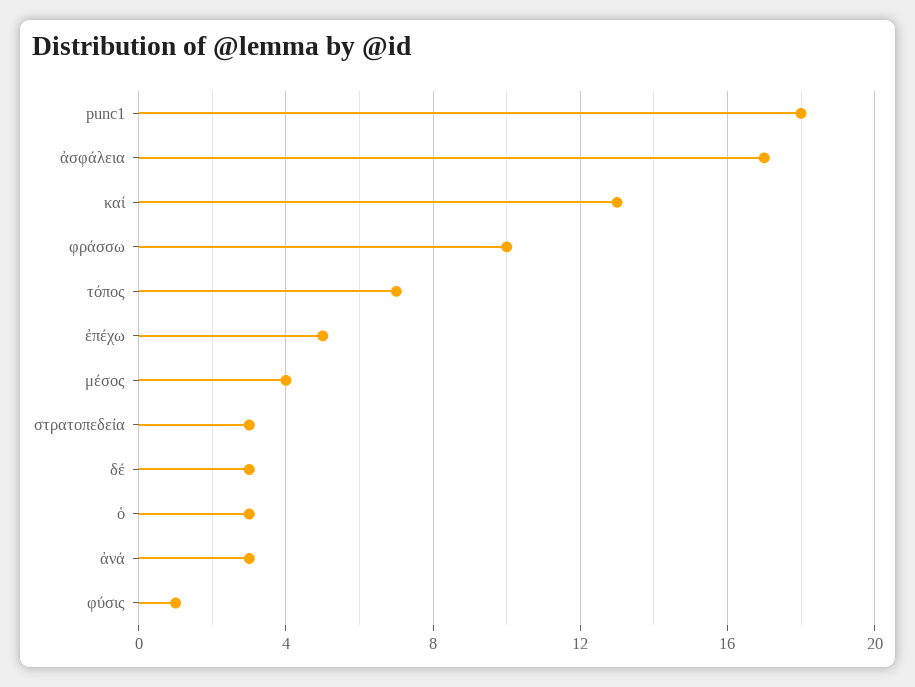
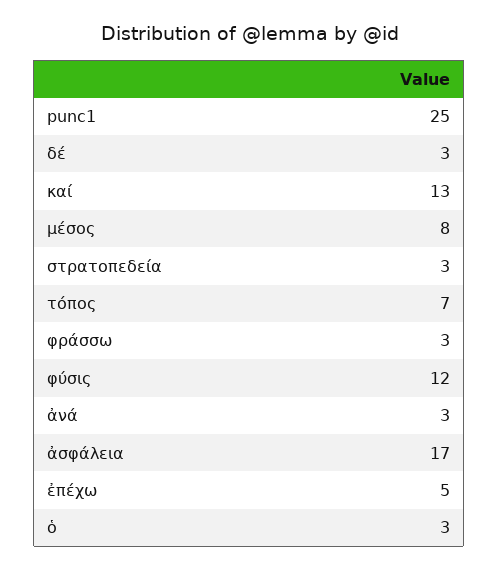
  {
-   "punc1": 18,
+   "punc1": 25,
    "ἀσφάλεια": 17,
    "καί": 13,
-   "φράσσω": 10,
+   "φράσσω": 3,
    "τόπος": 7,
    "ἐπέχω": 5,
-   "μέσος": 4,
+   "μέσος": 8,
    "στρατοπεδεία": 3,
    "δέ": 3,
    "ὁ": 3,
    "ἀνά": 3,
-   "φύσις": 1
+   "φύσις": 12
  }

